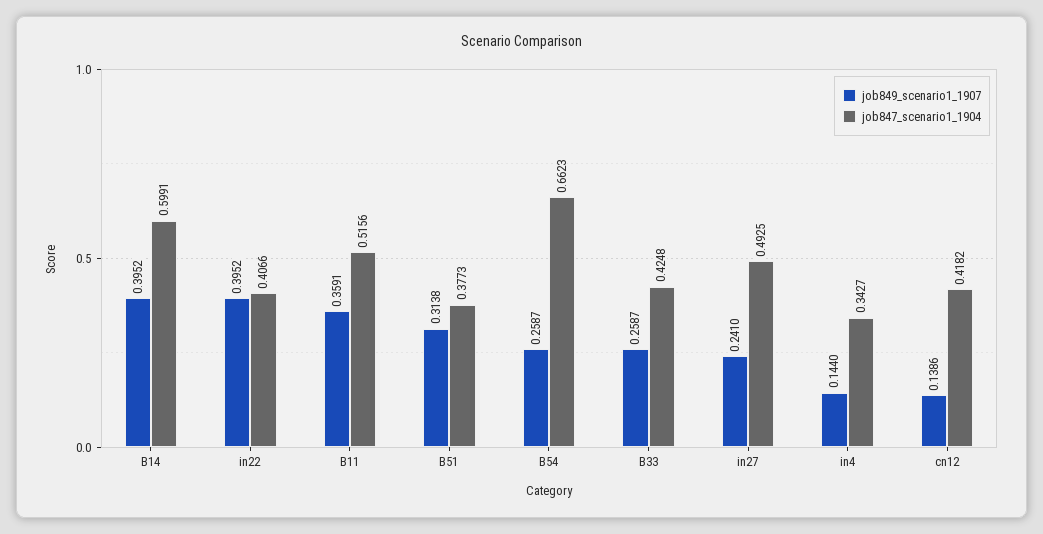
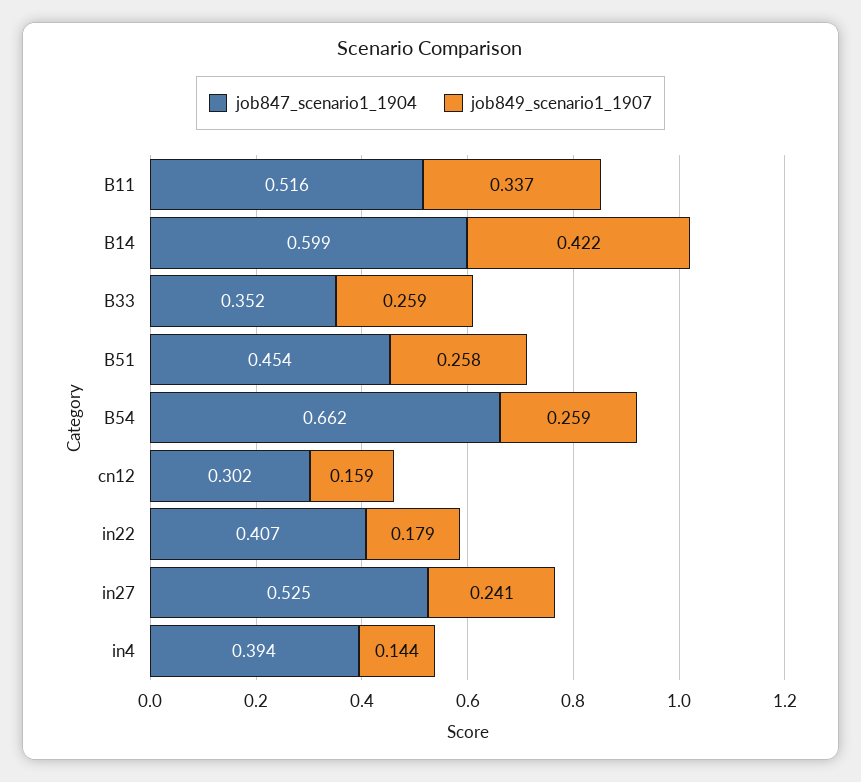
  {
    "job849_scenario1_1907": {
-     "B14": 0.3952,
+     "B14": 0.422,
-     "in22": 0.3952,
+     "in22": 0.179,
-     "B11": 0.3591,
+     "B11": 0.337,
-     "B51": 0.3138,
+     "B51": 0.258,
      "B54": 0.2587,
      "B33": 0.2587,
      "in27": 0.241,
      "in4": 0.144,
-     "cn12": 0.1386
+     "cn12": 0.159
    },
    "job847_scenario1_1904": {
      "B14": 0.5991,
      "in22": 0.4066,
      "B11": 0.5156,
-     "B51": 0.3773,
+     "B51": 0.454,
      "B54": 0.6623,
-     "B33": 0.4248,
+     "B33": 0.352,
-     "in27": 0.4925,
+     "in27": 0.525,
-     "in4": 0.3427,
+     "in4": 0.394,
-     "cn12": 0.4182
+     "cn12": 0.302
    }
  }

